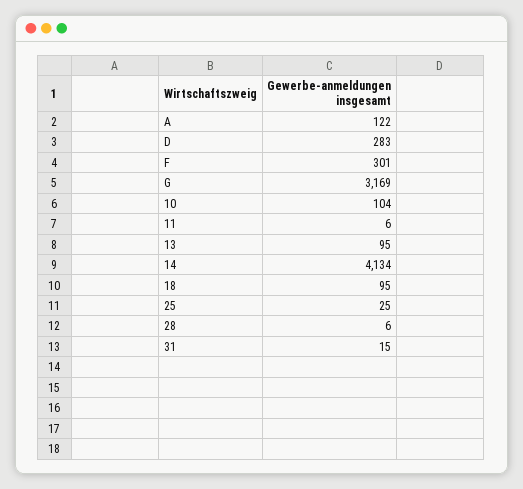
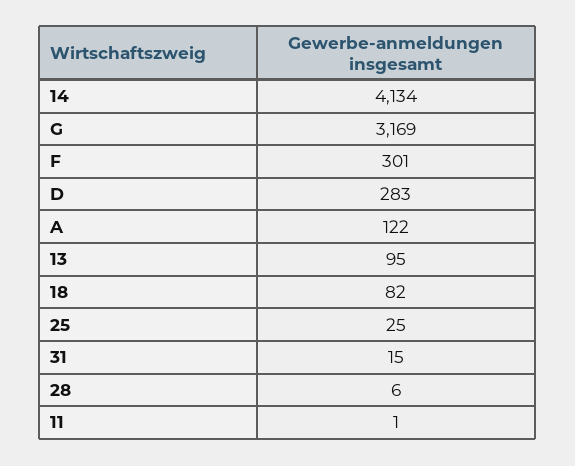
  {
    "A": 122,
    "D": 283,
    "F": 301,
    "G": 3169,
-   "10": 104,
-   "11": 6,
+   "11": 1,
    "13": 95,
    "14": 4134,
-   "18": 95,
+   "18": 82,
    "25": 25,
    "28": 6,
    "31": 15
  }

